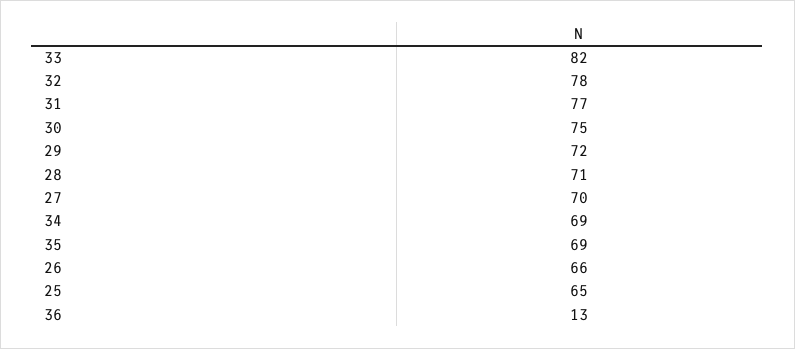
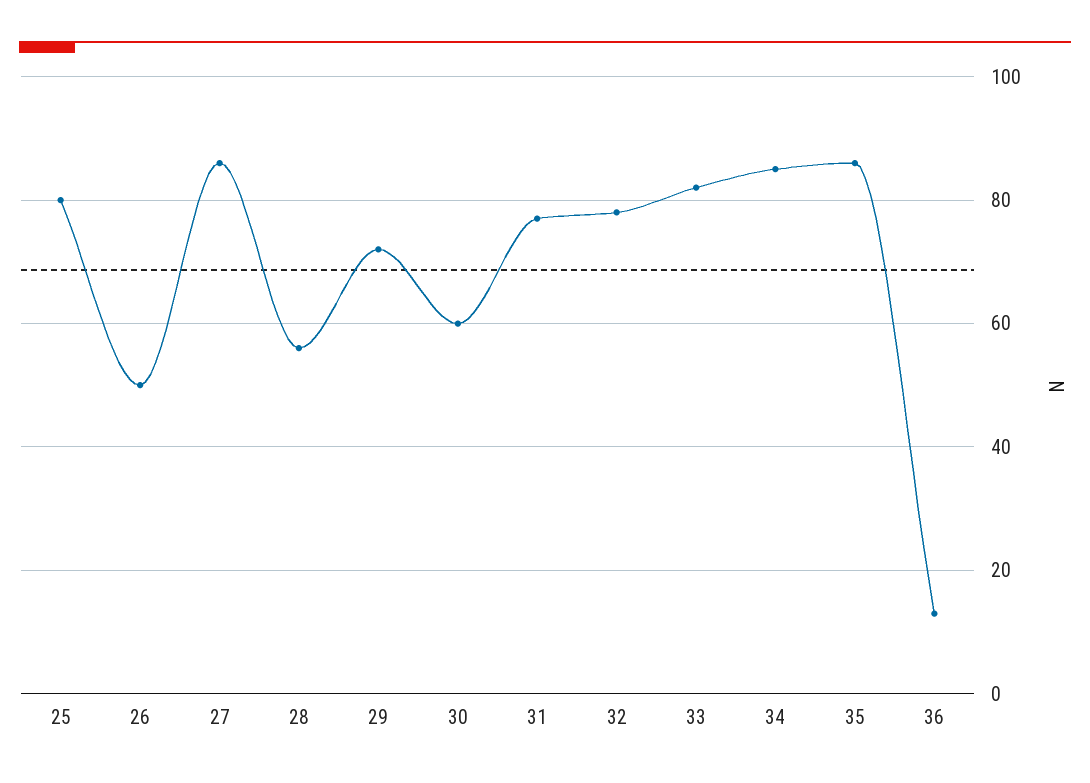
  {
    "33": 82,
    "32": 78,
    "31": 77,
-   "30": 75,
+   "30": 60,
    "29": 72,
-   "28": 71,
+   "28": 55,
-   "27": 70,
+   "27": 85,
-   "34": 69,
+   "34": 85,
-   "35": 69,
+   "35": 85,
-   "26": 66,
+   "26": 50,
-   "25": 65,
+   "25": 80,
    "36": 13
  }

